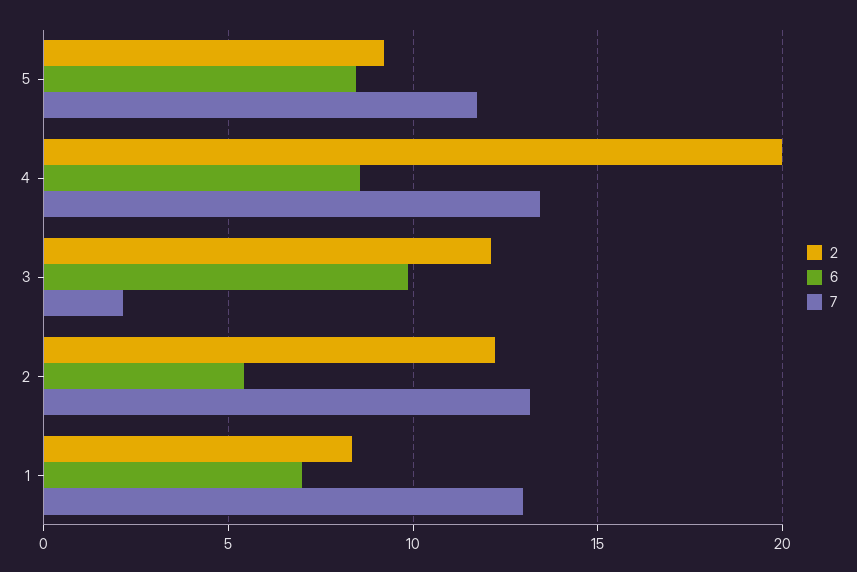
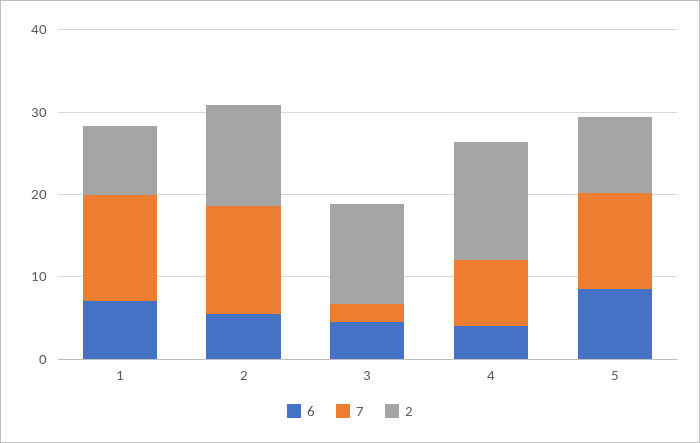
  {
    "2": {
      "5": 9,
-     "4": 20,
+     "4": 14,
      "3": 12,
      "2": 12,
      "1": 8.5
    },
    "6": {
      "5": 8.5,
-     "4": 8.5,
+     "4": 4,
-     "3": 10,
+     "3": 4,
      "2": 5.5,
      "1": 7
    },
    "7": {
      "5": 11.5,
-     "4": 13.5,
+     "4": 8,
      "3": 2,
      "2": 13,
      "1": 13
    }
  }

